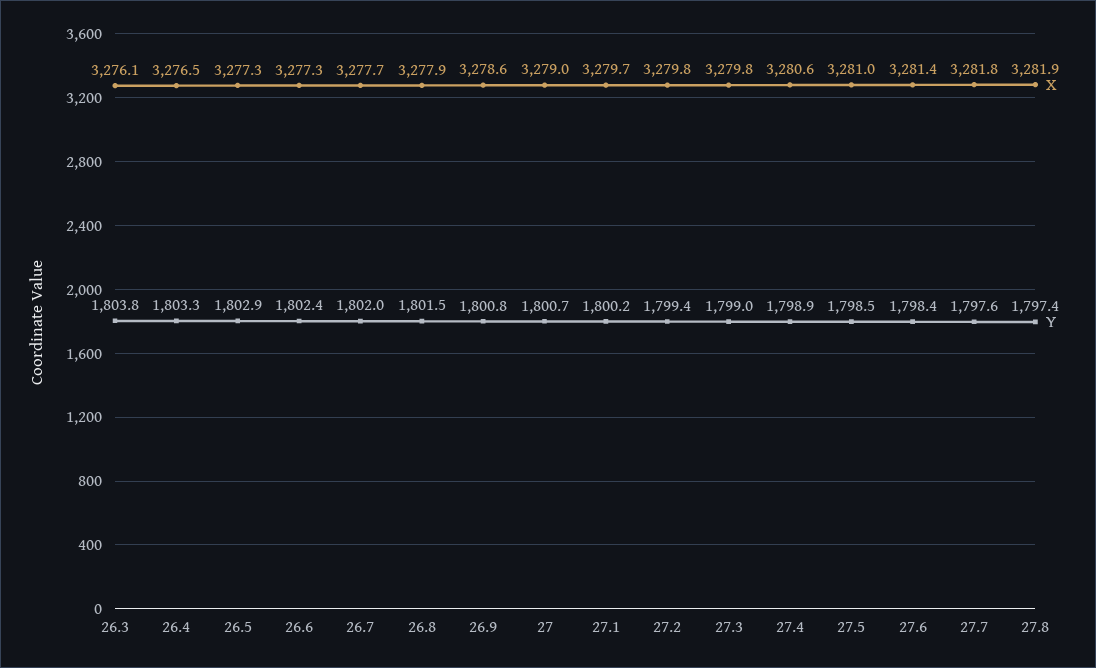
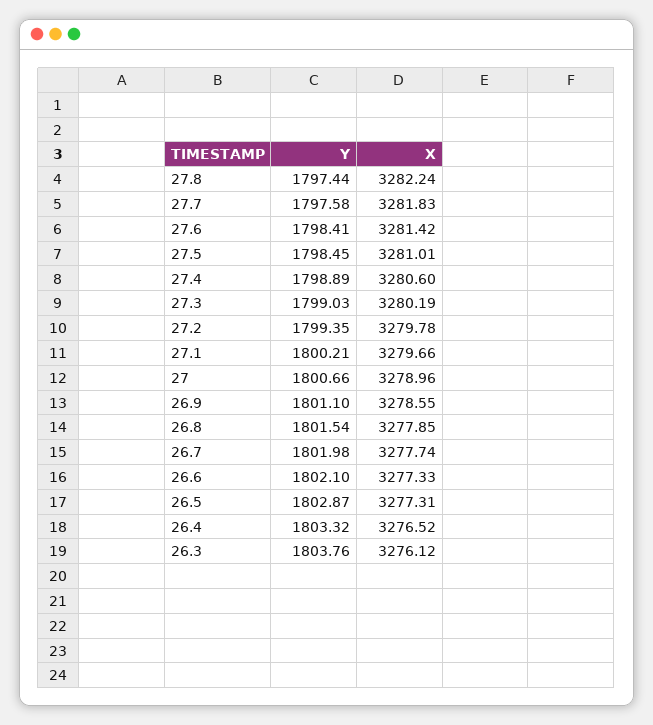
  {
    "X": {
      "26.3": 3276.12,
      "26.4": 3276.52,
      "26.5": 3277.31,
      "26.6": 3277.33,
      "26.7": 3277.74,
      "26.8": 3277.85,
      "26.9": 3278.55,
      "27": 3278.96,
      "27.1": 3279.66,
      "27.2": 3279.78,
-     "27.3": 3279.8,
+     "27.3": 3280.19,
      "27.4": 3280.6,
      "27.5": 3281.01,
      "27.6": 3281.42,
      "27.7": 3281.83,
-     "27.8": 3281.9
+     "27.8": 3282.24
    },
    "Y": {
      "26.3": 1803.76,
      "26.4": 1803.32,
      "26.5": 1802.87,
-     "26.6": 1802.4,
+     "26.6": 1802.1,
      "26.7": 1801.98,
      "26.8": 1801.54,
-     "26.9": 1800.8,
+     "26.9": 1801.1,
      "27": 1800.66,
      "27.1": 1800.21,
      "27.2": 1799.35,
      "27.3": 1799.03,
      "27.4": 1798.89,
      "27.5": 1798.45,
      "27.6": 1798.41,
      "27.7": 1797.58,
      "27.8": 1797.44
    }
  }

